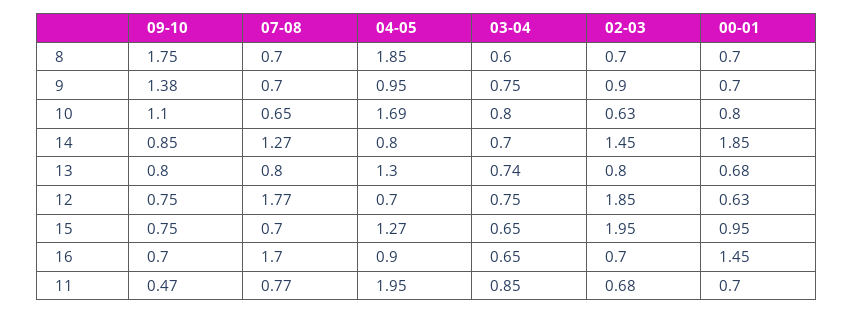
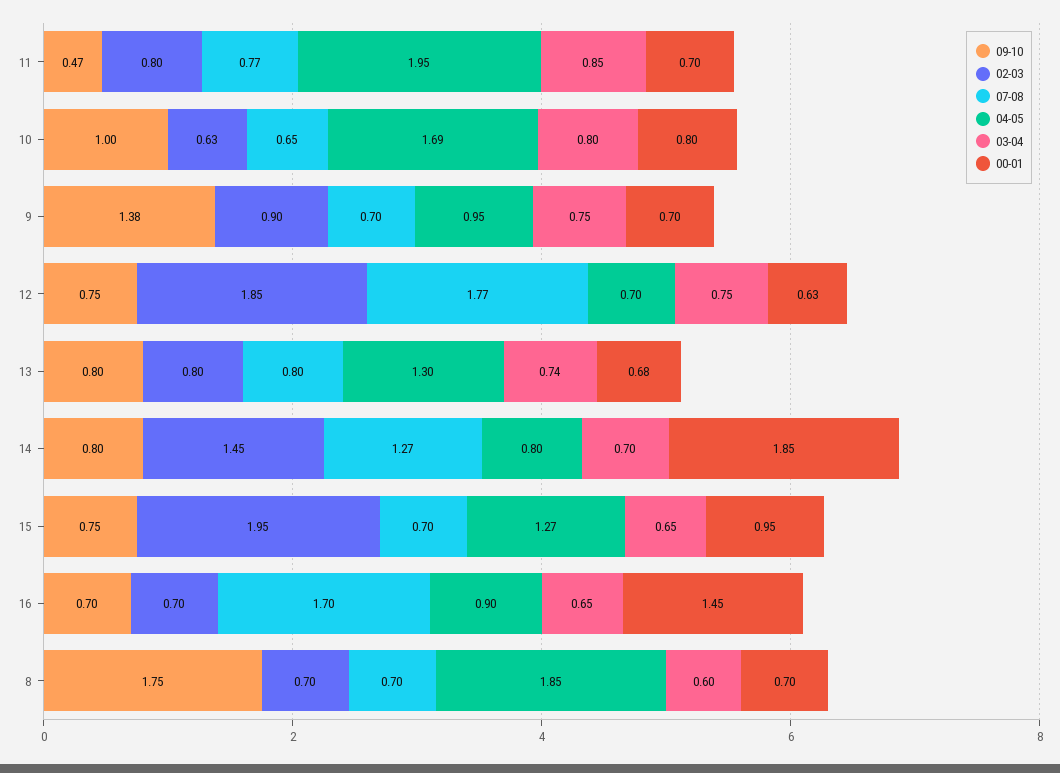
  {
    "09-10": {
      "8": 1.75,
      "9": 1.38,
-     "10": 1.1,
+     "10": 1,
-     "14": 0.85,
+     "14": 0.8,
      "13": 0.8,
      "12": 0.75,
      "15": 0.75,
      "16": 0.7,
      "11": 0.47
    },
    "07-08": {
      "8": 0.7,
      "9": 0.7,
      "10": 0.65,
      "14": 1.27,
      "13": 0.8,
      "12": 1.77,
      "15": 0.7,
      "16": 1.7,
      "11": 0.77
    },
    "04-05": {
      "8": 1.85,
      "9": 0.95,
      "10": 1.69,
      "14": 0.8,
      "13": 1.3,
      "12": 0.7,
      "15": 1.27,
      "16": 0.9,
      "11": 1.95
    },
    "03-04": {
      "8": 0.6,
      "9": 0.75,
      "10": 0.8,
      "14": 0.7,
      "13": 0.74,
      "12": 0.75,
      "15": 0.65,
      "16": 0.65,
      "11": 0.85
    },
    "02-03": {
      "8": 0.7,
      "9": 0.9,
      "10": 0.63,
      "14": 1.45,
      "13": 0.8,
      "12": 1.85,
      "15": 1.95,
      "16": 0.7,
-     "11": 0.68
+     "11": 0.8
    },
    "00-01": {
      "8": 0.7,
      "9": 0.7,
      "10": 0.8,
      "14": 1.85,
      "13": 0.68,
      "12": 0.63,
      "15": 0.95,
      "16": 1.45,
      "11": 0.7
    }
  }

